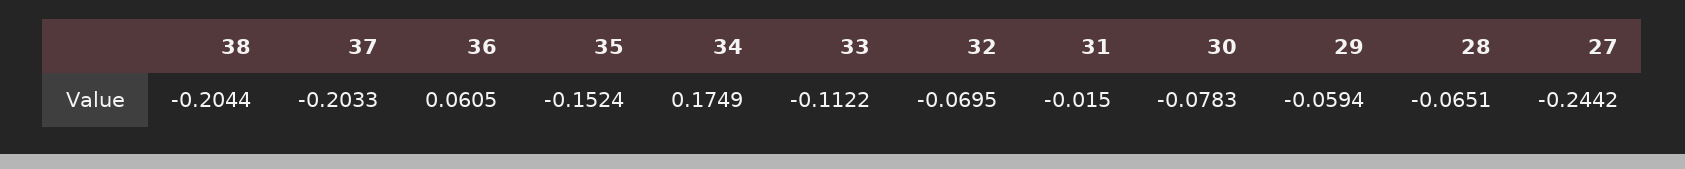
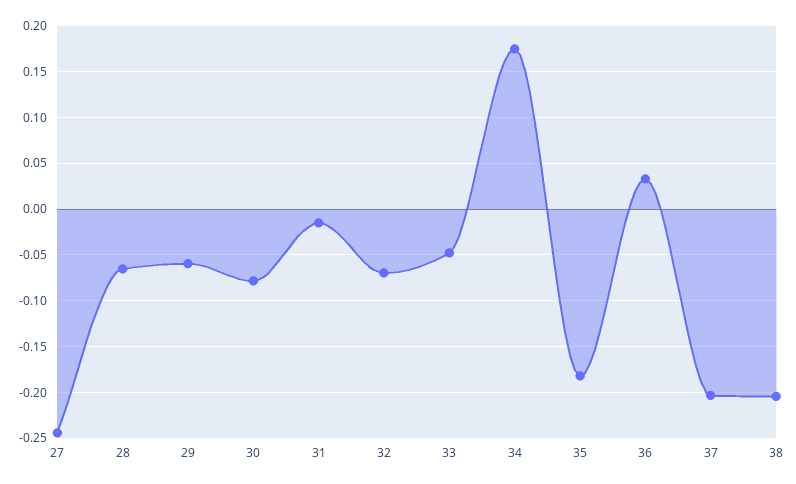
  {
    "38": -0.2044,
    "37": -0.2033,
-   "36": 0.0605,
+   "36": 0.03,
-   "35": -0.1524,
+   "35": -0.18,
    "34": 0.1749,
-   "33": -0.1122,
+   "33": -0.05,
    "32": -0.0695,
    "31": -0.015,
    "30": -0.0783,
    "29": -0.0594,
    "28": -0.0651,
    "27": -0.2442
  }

